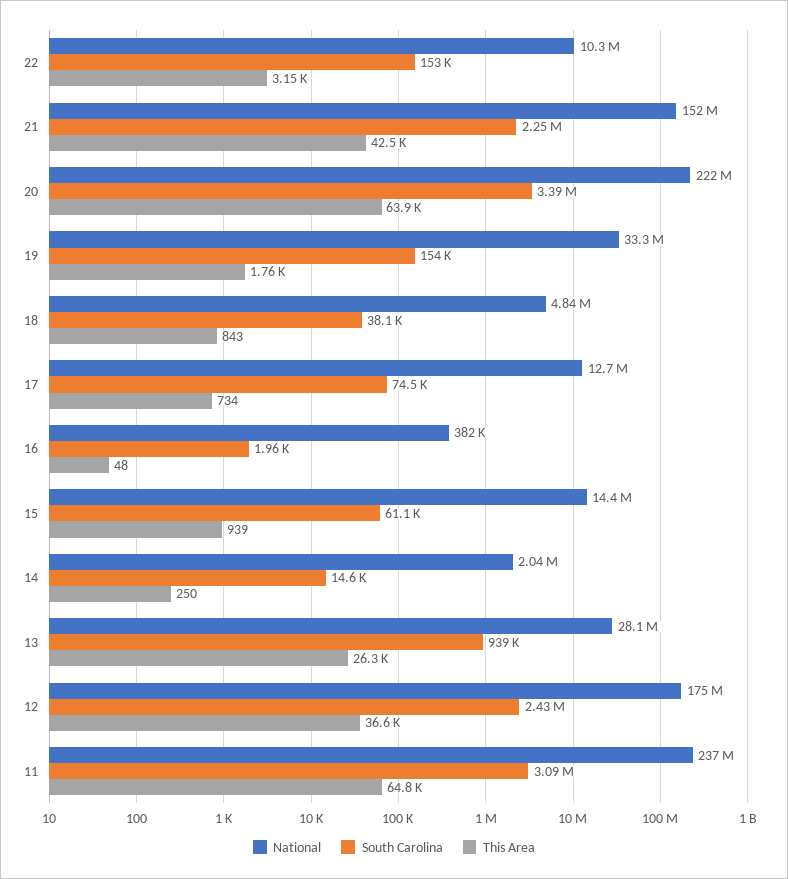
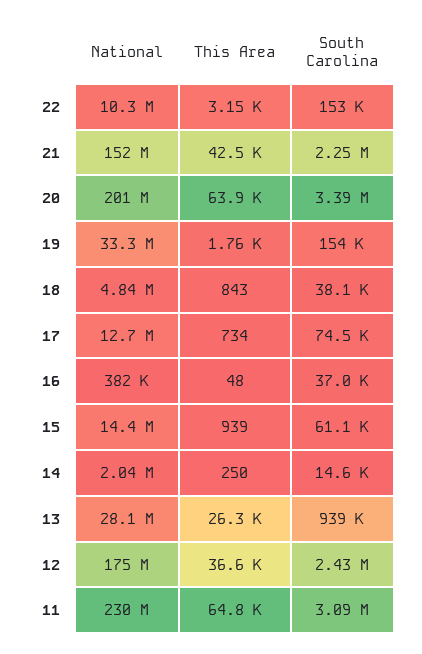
  {
    "National": {
      "22": 10300000,
      "21": 152000000,
-     "20": 222000000,
+     "20": 201000000,
      "19": 33300000,
      "18": 4840000,
      "17": 12700000,
      "16": 382000,
      "15": 14400000,
      "14": 2040000,
      "13": 28100000,
      "12": 175000000,
-     "11": 237000000
+     "11": 230000000
    },
    "South Carolina": {
      "22": 153000,
      "21": 2250000,
      "20": 3390000,
      "19": 154000,
      "18": 38100,
      "17": 74500,
-     "16": 1960,
+     "16": 37000,
      "15": 61100,
      "14": 14600,
      "13": 939000,
      "12": 2430000,
      "11": 3090000
    },
    "This Area": {
      "22": 3150,
      "21": 42500,
      "20": 63900,
      "19": 1760,
      "18": 843,
      "17": 734,
      "16": 48,
      "15": 939,
      "14": 250,
      "13": 26300,
      "12": 36600,
      "11": 64800
    }
  }

